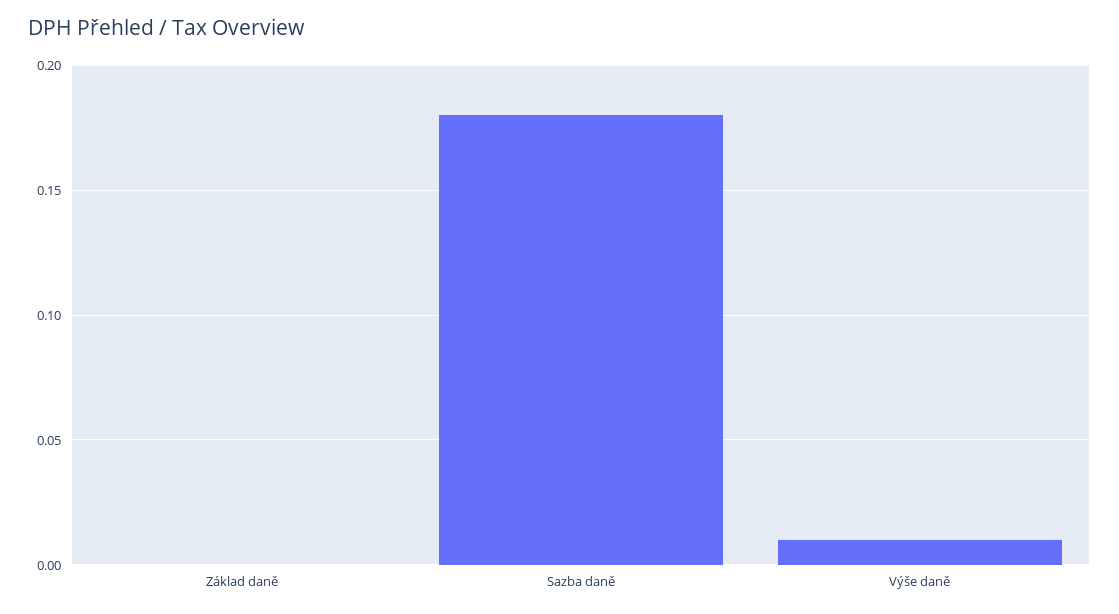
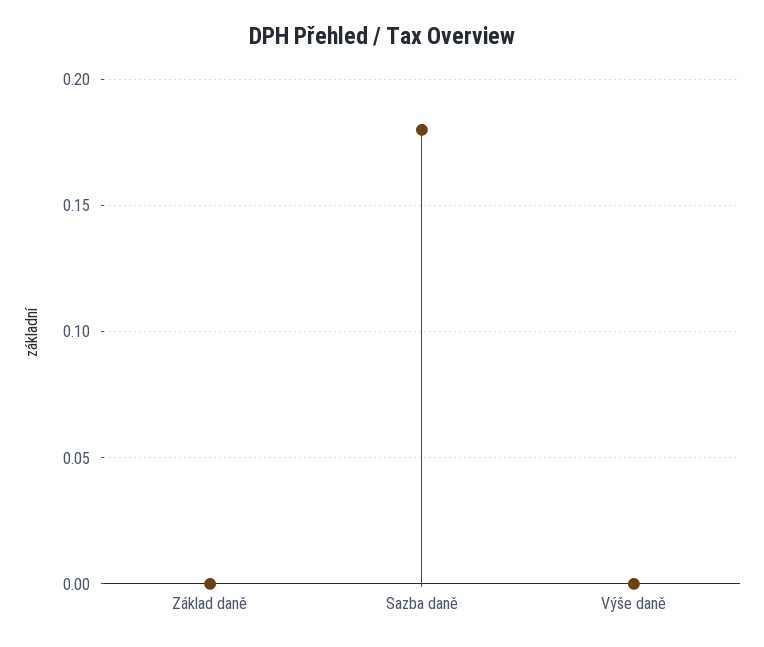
  {
    "Základ daně": 0,
    "Sazba daně": 0.18,
-   "Výše daně": 0.01
+   "Výše daně": 0
  }

